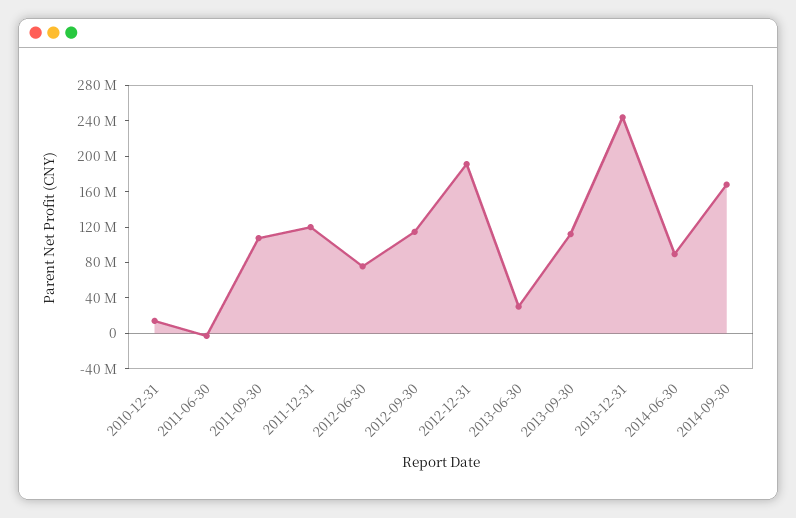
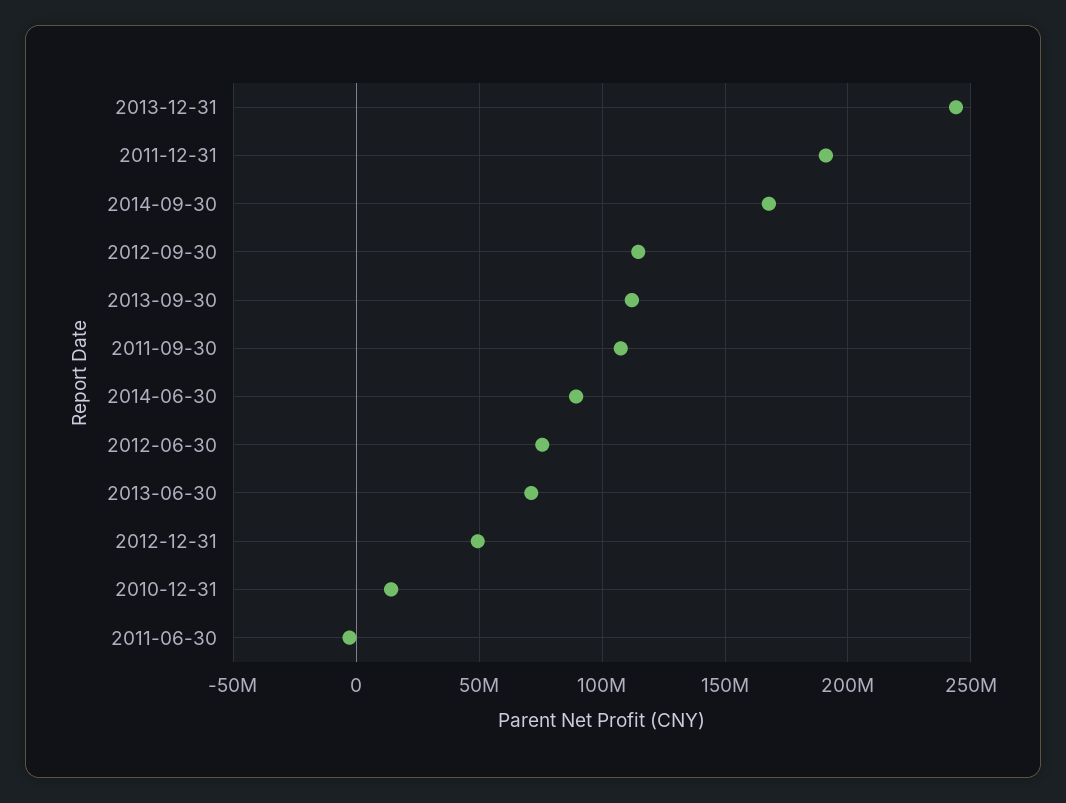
  {
    "2010-12-31": 15000000,
    "2011-06-30": -5000000,
    "2011-09-30": 110000000,
-   "2011-12-31": 120000000,
+   "2011-12-31": 190000000,
    "2012-06-30": 75000000,
    "2012-09-30": 115000000,
-   "2012-12-31": 190000000,
+   "2012-12-31": 50000000,
-   "2013-06-30": 30000000,
+   "2013-06-30": 70000000,
    "2013-09-30": 110000000,
    "2013-12-31": 245000000,
    "2014-06-30": 90000000,
    "2014-09-30": 170000000
  }

